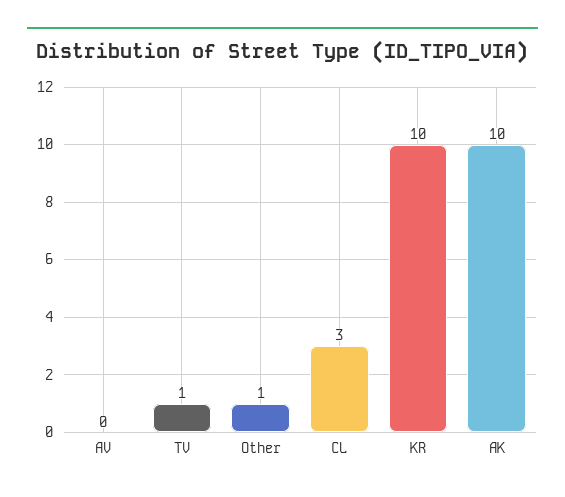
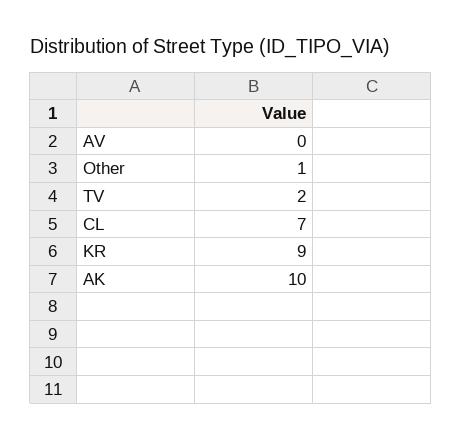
  {
    "AV": 0,
-   "TV": 1,
+   "TV": 2,
    "Other": 1,
-   "CL": 3,
+   "CL": 7,
-   "KR": 10,
+   "KR": 9,
    "AK": 10
  }

